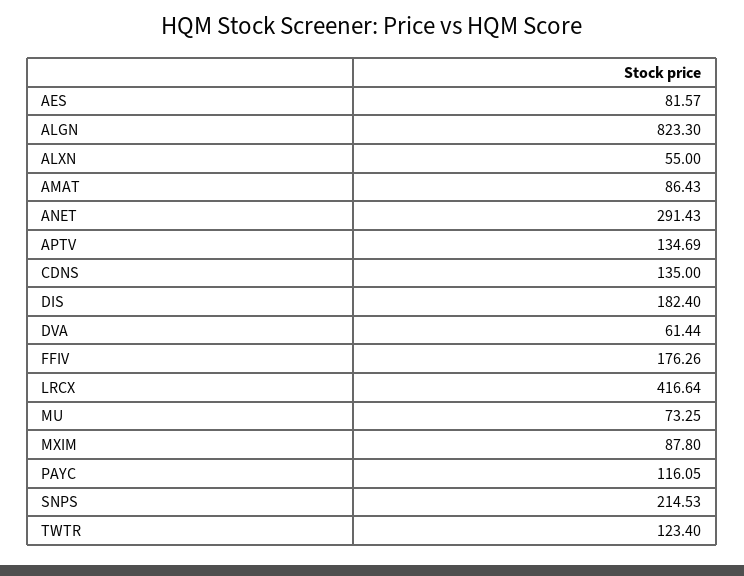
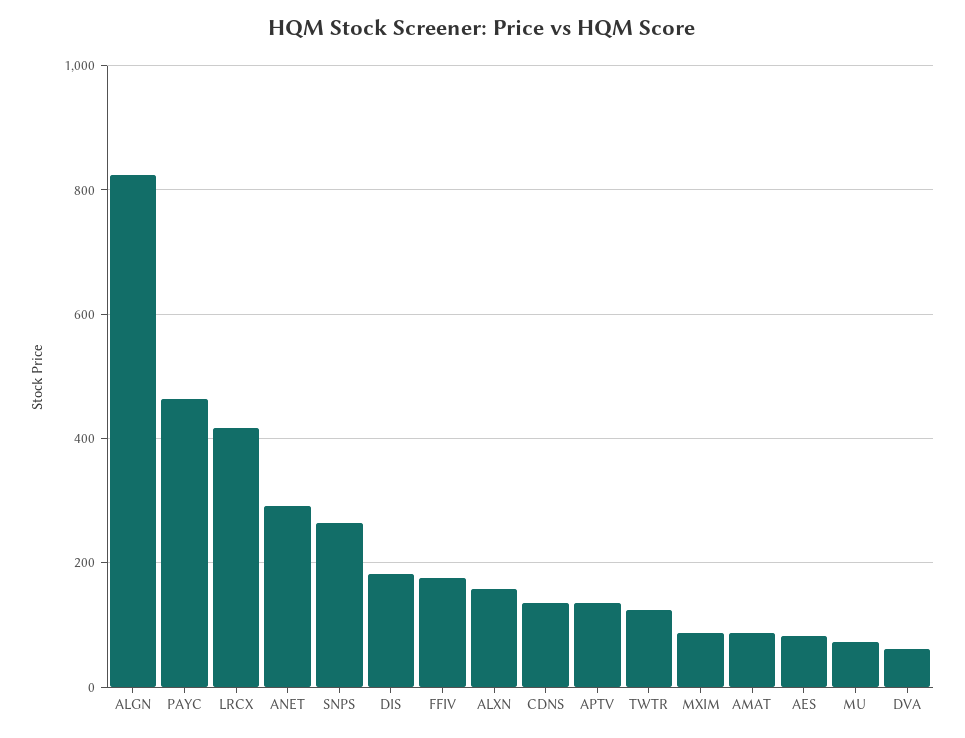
  {
    "AES": 81.57,
    "ALGN": 823.3,
-   "ALXN": 55,
+   "ALXN": 160,
    "AMAT": 86.43,
    "ANET": 291.43,
    "APTV": 134.69,
    "CDNS": 135,
    "DIS": 182.4,
    "DVA": 61.44,
    "FFIV": 176.26,
    "LRCX": 416.64,
    "MU": 73.25,
    "MXIM": 87.8,
-   "PAYC": 116.05,
+   "PAYC": 460,
-   "SNPS": 214.53,
+   "SNPS": 260,
    "TWTR": 123.4
  }

